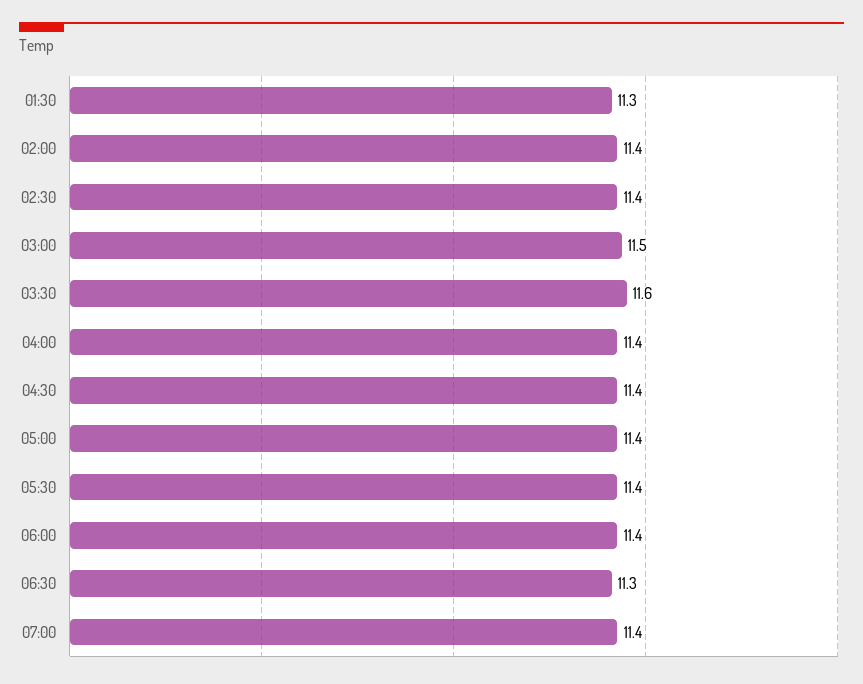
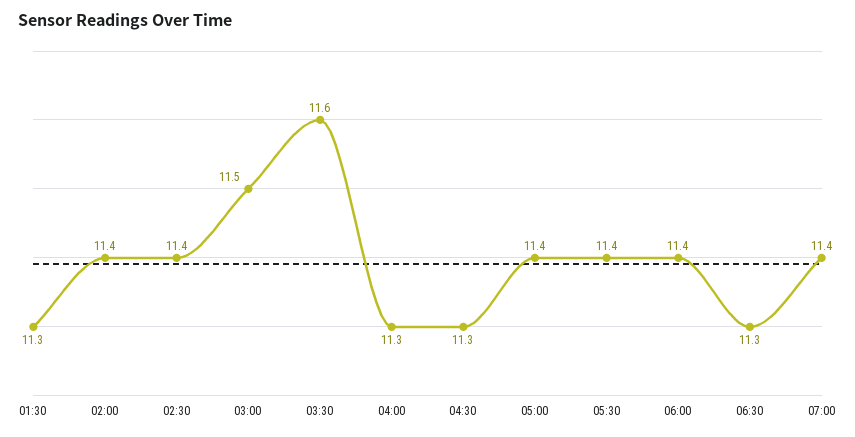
  {
    "01:30": 11.3,
    "02:00": 11.4,
    "02:30": 11.4,
    "03:00": 11.5,
    "03:30": 11.6,
-   "04:00": 11.4,
+   "04:00": 11.3,
-   "04:30": 11.4,
+   "04:30": 11.3,
    "05:00": 11.4,
    "05:30": 11.4,
    "06:00": 11.4,
    "06:30": 11.3,
    "07:00": 11.4
  }

